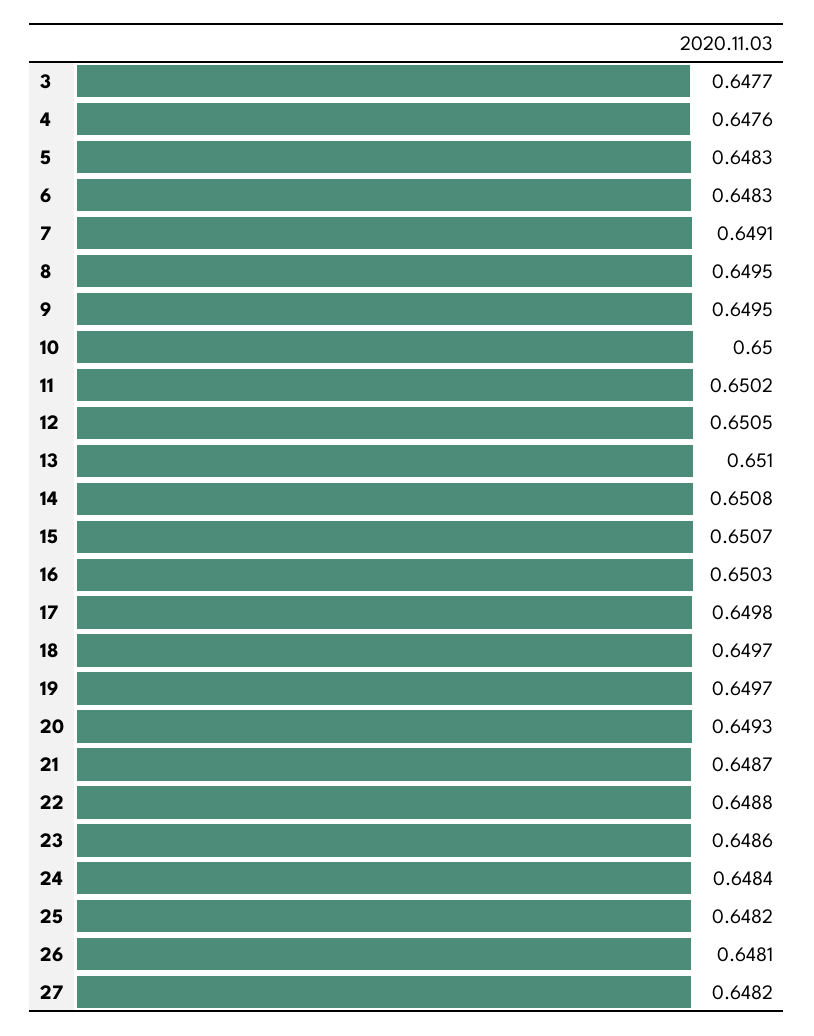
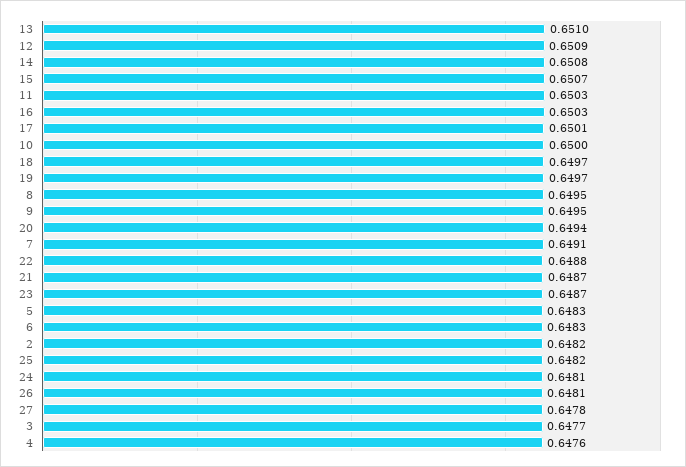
  {
    "3": 0.6477,
    "4": 0.6476,
    "5": 0.6483,
    "6": 0.6483,
    "7": 0.6491,
    "8": 0.6495,
    "9": 0.6495,
    "10": 0.65,
-   "11": 0.6502,
+   "11": 0.6503,
-   "12": 0.6505,
+   "12": 0.6509,
    "13": 0.651,
    "14": 0.6508,
    "15": 0.6507,
    "16": 0.6503,
-   "17": 0.6498,
+   "17": 0.6501,
    "18": 0.6497,
    "19": 0.6497,
-   "20": 0.6493,
+   "20": 0.6494,
    "21": 0.6487,
    "22": 0.6488,
-   "23": 0.6486,
+   "23": 0.6487,
-   "24": 0.6484,
+   "24": 0.6481,
    "25": 0.6482,
    "26": 0.6481,
-   "27": 0.6482
+   "27": 0.6478,
+   "2": 0.6482
  }

